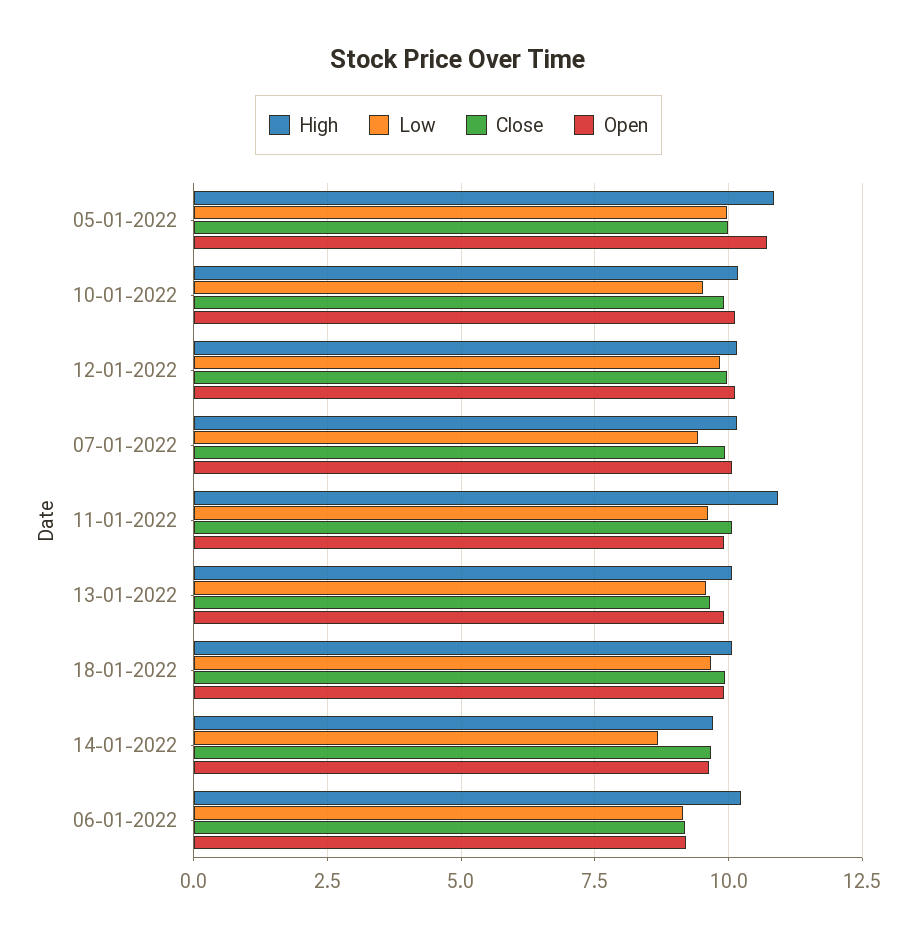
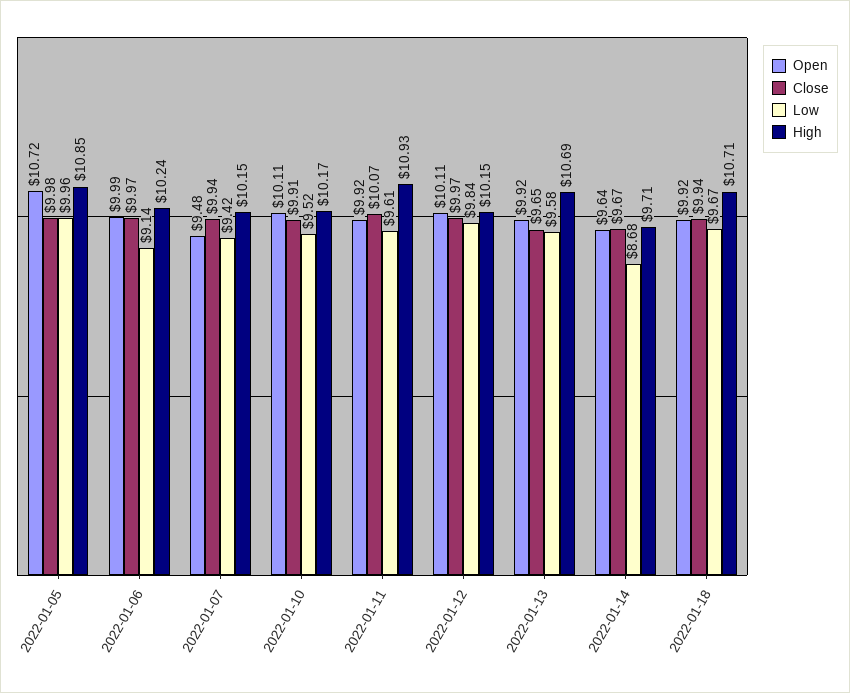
  {
    "High": {
      "05-01-2022": 10.85,
      "10-01-2022": 10.17,
      "12-01-2022": 10.15,
      "07-01-2022": 10.15,
      "11-01-2022": 10.93,
-     "13-01-2022": 10,
+     "13-01-2022": 10.69,
-     "18-01-2022": 10,
+     "18-01-2022": 10.71,
      "14-01-2022": 9.71,
      "06-01-2022": 10.24
    },
    "Low": {
      "05-01-2022": 9.96,
      "10-01-2022": 9.52,
      "12-01-2022": 9.84,
      "07-01-2022": 9.42,
      "11-01-2022": 9.61,
      "13-01-2022": 9.58,
      "18-01-2022": 9.67,
      "14-01-2022": 8.68,
      "06-01-2022": 9.14
    },
    "Close": {
      "05-01-2022": 9.98,
      "10-01-2022": 9.91,
      "12-01-2022": 9.97,
      "07-01-2022": 9.94,
      "11-01-2022": 10.07,
      "13-01-2022": 9.65,
      "18-01-2022": 9.94,
      "14-01-2022": 9.67,
-     "06-01-2022": 9.25
+     "06-01-2022": 9.97
    },
    "Open": {
      "05-01-2022": 10.72,
      "10-01-2022": 10.11,
      "12-01-2022": 10.11,
-     "07-01-2022": 10,
+     "07-01-2022": 9.48,
      "11-01-2022": 9.92,
      "13-01-2022": 9.92,
      "18-01-2022": 9.92,
      "14-01-2022": 9.64,
-     "06-01-2022": 9.25
+     "06-01-2022": 9.99
    }
  }

